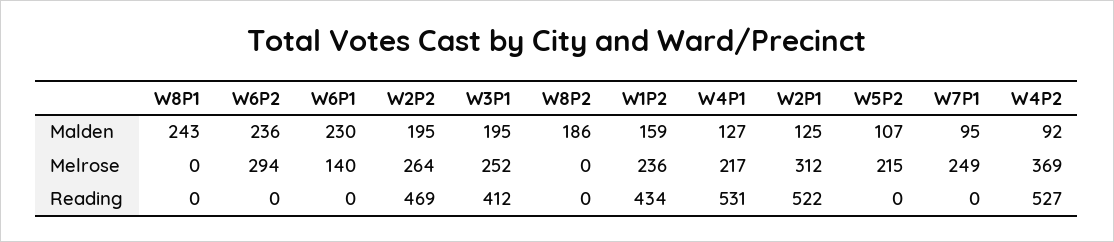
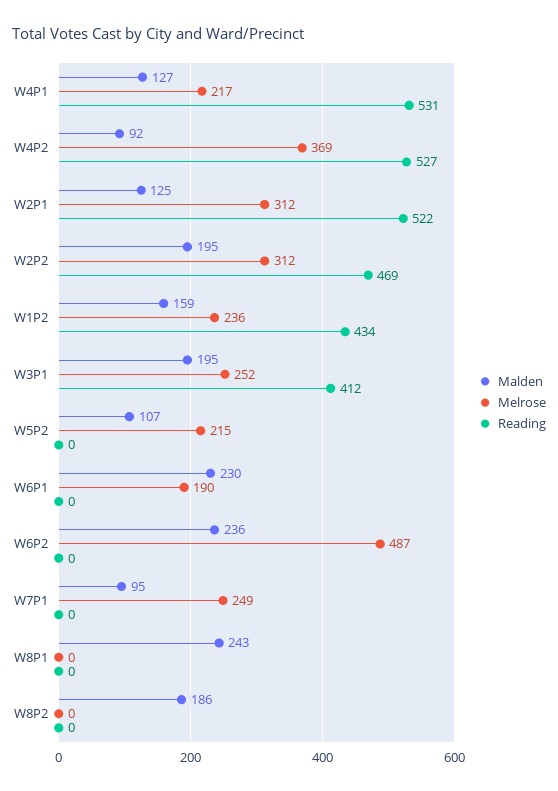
  {
    "Malden": {
      "W8P1": 243,
      "W6P2": 236,
      "W6P1": 230,
      "W2P2": 195,
      "W3P1": 195,
      "W8P2": 186,
      "W1P2": 159,
      "W4P1": 127,
      "W2P1": 125,
      "W5P2": 107,
      "W7P1": 95,
      "W4P2": 92
    },
    "Melrose": {
      "W8P1": 0,
-     "W6P2": 294,
+     "W6P2": 487,
-     "W6P1": 140,
+     "W6P1": 190,
-     "W2P2": 264,
+     "W2P2": 312,
      "W3P1": 252,
      "W8P2": 0,
      "W1P2": 236,
      "W4P1": 217,
      "W2P1": 312,
      "W5P2": 215,
      "W7P1": 249,
      "W4P2": 369
    },
    "Reading": {
      "W8P1": 0,
      "W6P2": 0,
      "W6P1": 0,
      "W2P2": 469,
      "W3P1": 412,
      "W8P2": 0,
      "W1P2": 434,
      "W4P1": 531,
      "W2P1": 522,
      "W5P2": 0,
      "W7P1": 0,
      "W4P2": 527
    }
  }

